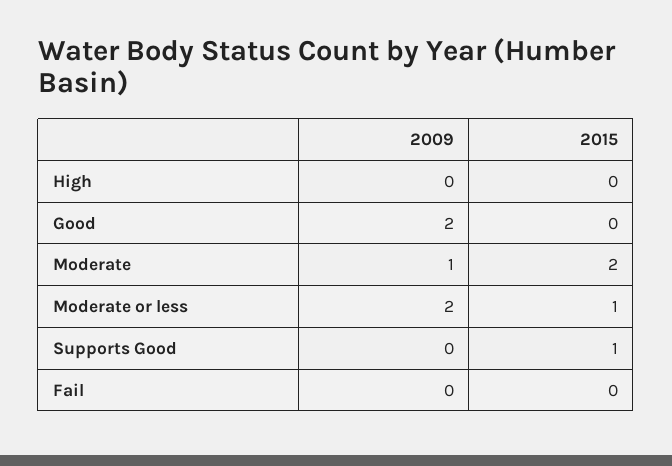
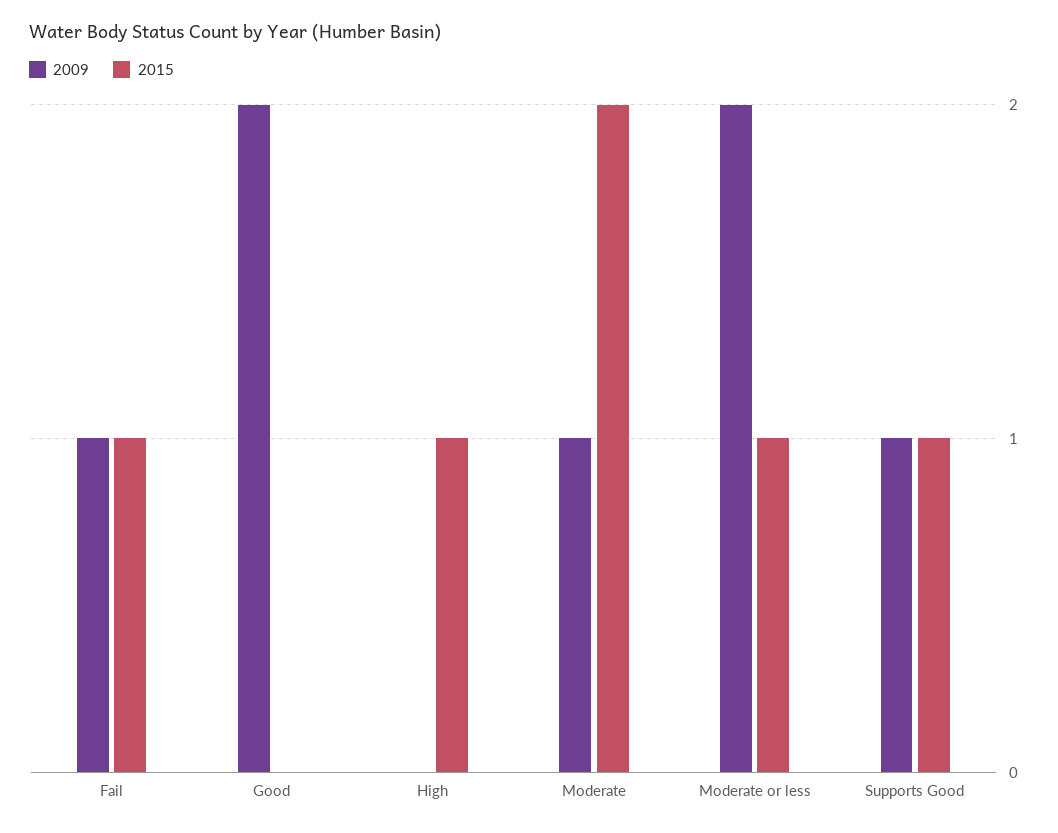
  {
    "2009": {
      "High": 0,
      "Good": 2,
      "Moderate": 1,
      "Moderate or less": 2,
-     "Supports Good": 0,
+     "Supports Good": 1,
-     "Fail": 0
+     "Fail": 1
    },
    "2015": {
-     "High": 0,
+     "High": 1,
      "Good": 0,
      "Moderate": 2,
      "Moderate or less": 1,
      "Supports Good": 1,
-     "Fail": 0
+     "Fail": 1
    }
  }

